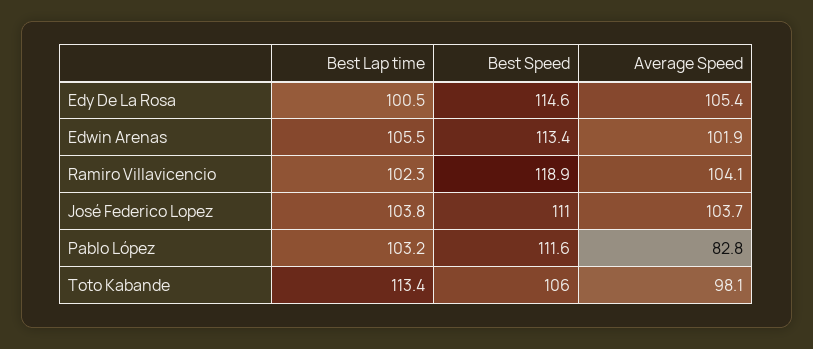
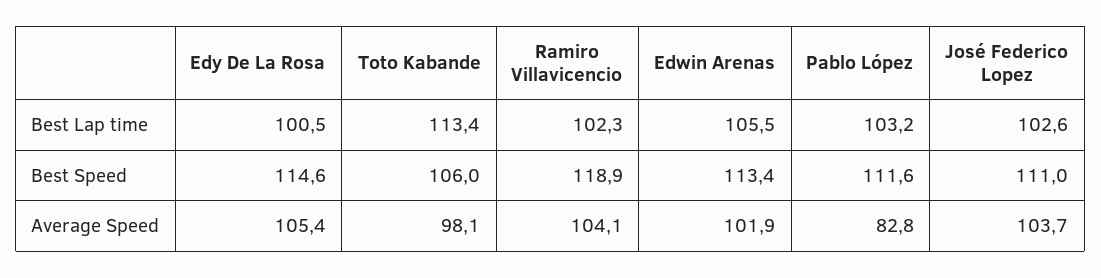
  {
    "Best Lap time": {
      "Edy De La Rosa": 100.5,
      "Edwin Arenas": 105.5,
      "Ramiro Villavicencio": 102.3,
-     "José Federico Lopez": 103.8,
+     "José Federico Lopez": 102.6,
      "Pablo López": 103.2,
      "Toto Kabande": 113.4
    },
    "Best Speed": {
      "Edy De La Rosa": 114.6,
      "Edwin Arenas": 113.4,
      "Ramiro Villavicencio": 118.9,
      "José Federico Lopez": 111,
      "Pablo López": 111.6,
      "Toto Kabande": 106
    },
    "Average Speed": {
      "Edy De La Rosa": 105.4,
      "Edwin Arenas": 101.9,
      "Ramiro Villavicencio": 104.1,
      "José Federico Lopez": 103.7,
      "Pablo López": 82.8,
      "Toto Kabande": 98.1
    }
  }

